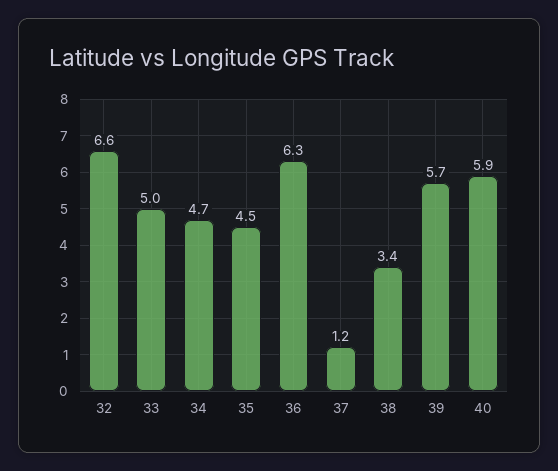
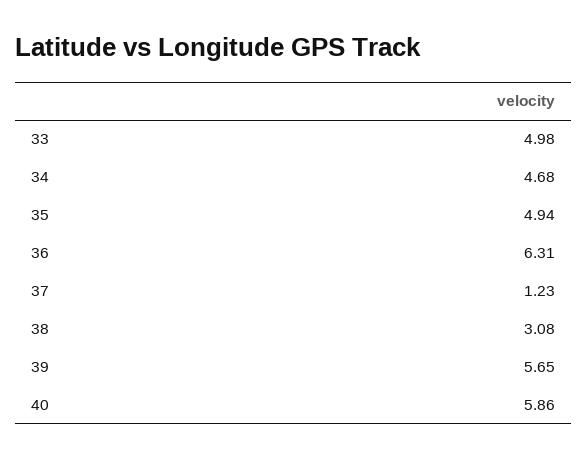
  {
-   "32": 6.6,
    "33": 4.98,
    "34": 4.68,
-   "35": 4.5,
+   "35": 4.94,
    "36": 6.31,
    "37": 1.23,
-   "38": 3.4,
+   "38": 3.08,
    "39": 5.65,
    "40": 5.86
  }

